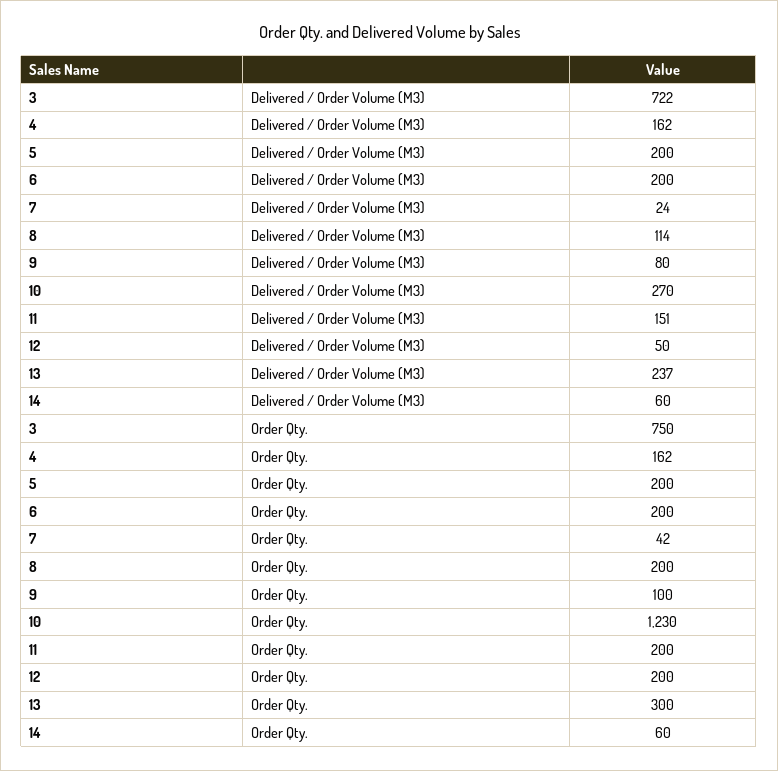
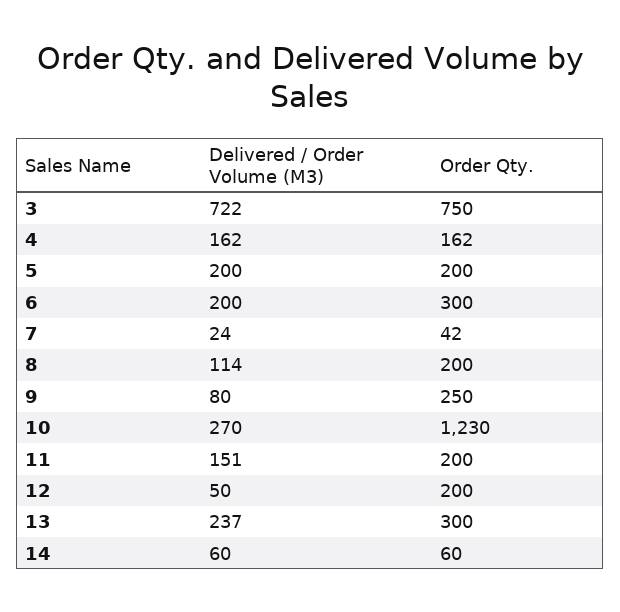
  {
    "3": {
      "Delivered / Order Volume (M3)": 722,
      "Order Qty.": 750
    },
    "4": {
      "Delivered / Order Volume (M3)": 162,
      "Order Qty.": 162
    },
    "5": {
      "Delivered / Order Volume (M3)": 200,
      "Order Qty.": 200
    },
    "6": {
      "Delivered / Order Volume (M3)": 200,
-     "Order Qty.": 200
+     "Order Qty.": 300
    },
    "7": {
      "Delivered / Order Volume (M3)": 24,
      "Order Qty.": 42
    },
    "8": {
      "Delivered / Order Volume (M3)": 114,
      "Order Qty.": 200
    },
    "9": {
      "Delivered / Order Volume (M3)": 80,
-     "Order Qty.": 100
+     "Order Qty.": 250
    },
    "10": {
      "Delivered / Order Volume (M3)": 270,
      "Order Qty.": 1230
    },
    "11": {
      "Delivered / Order Volume (M3)": 151,
      "Order Qty.": 200
    },
    "12": {
      "Delivered / Order Volume (M3)": 50,
      "Order Qty.": 200
    },
    "13": {
      "Delivered / Order Volume (M3)": 237,
      "Order Qty.": 300
    },
    "14": {
      "Delivered / Order Volume (M3)": 60,
      "Order Qty.": 60
    }
  }

